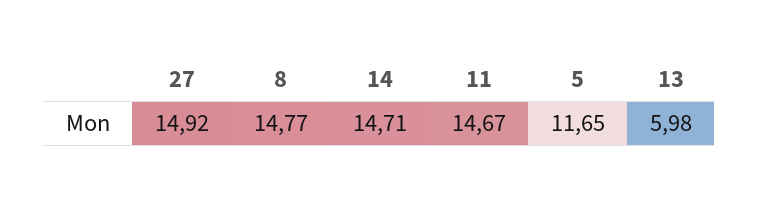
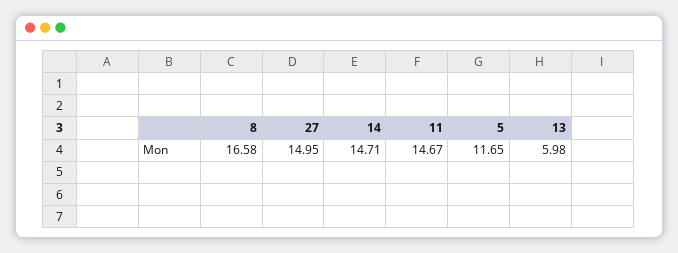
  {
-   "27": 14.92,
+   "27": 14.95,
-   "8": 14.77,
+   "8": 16.58,
    "14": 14.71,
    "11": 14.67,
    "5": 11.65,
    "13": 5.98
  }

